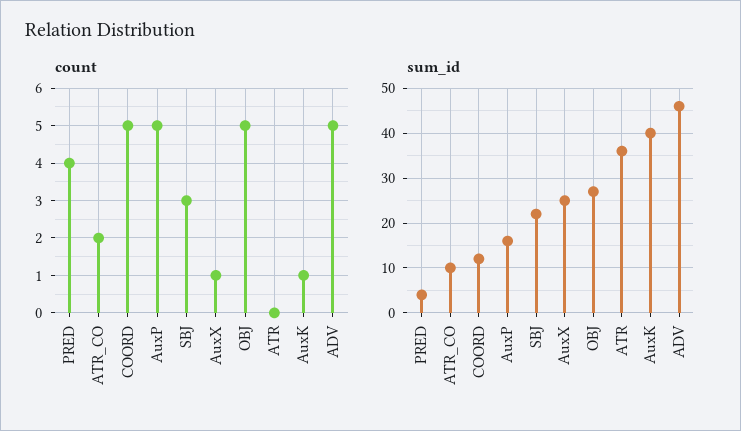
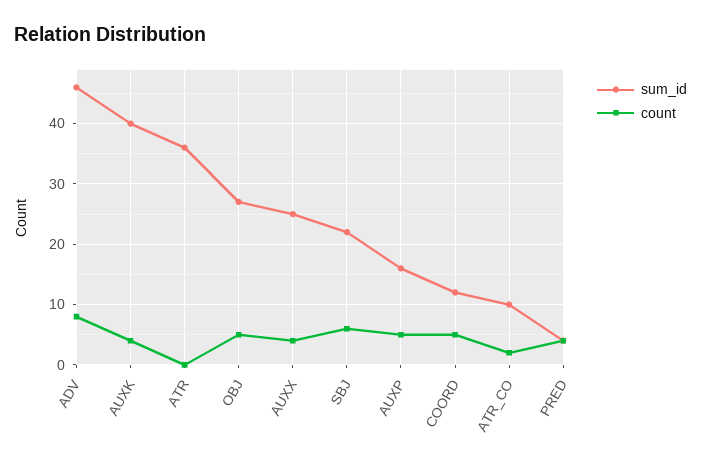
  {
    "count": {
      "PRED": 4,
      "ATR_CO": 2,
      "COORD": 5,
      "AuxP": 5,
-     "SBJ": 3,
+     "SBJ": 6,
-     "AuxX": 1,
+     "AuxX": 4,
      "OBJ": 5,
      "ATR": 0,
-     "AuxK": 1,
+     "AuxK": 4,
-     "ADV": 5
+     "ADV": 8
    },
    "sum_id": {
      "PRED": 4,
      "ATR_CO": 10,
      "COORD": 12,
      "AuxP": 16,
      "SBJ": 22,
      "AuxX": 25,
      "OBJ": 27,
      "ATR": 36,
      "AuxK": 40,
      "ADV": 46
    }
  }

